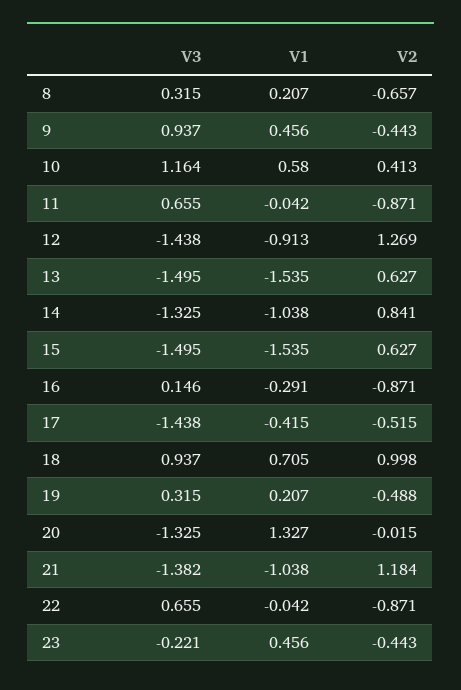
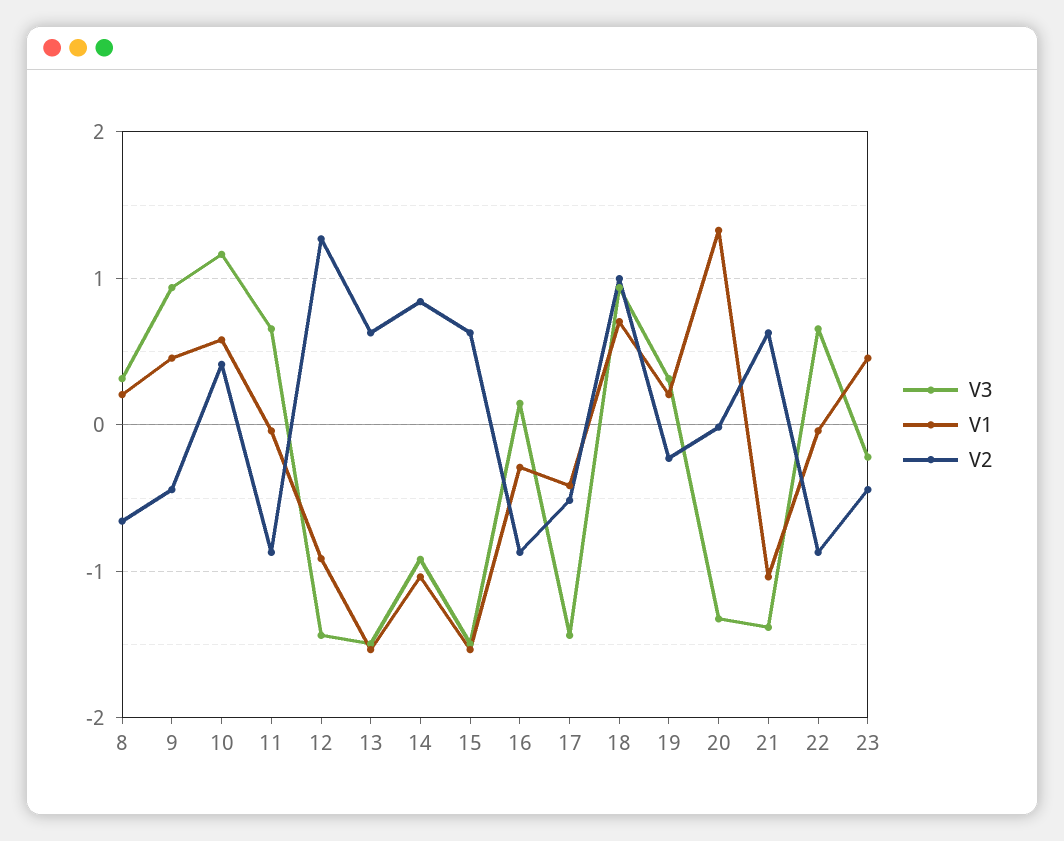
  {
    "V3": {
      "8": 0.315,
      "9": 0.937,
      "10": 1.164,
      "11": 0.655,
      "12": -1.438,
      "13": -1.495,
-     "14": -1.325,
+     "14": -0.9,
      "15": -1.495,
      "16": 0.146,
      "17": -1.438,
      "18": 0.937,
      "19": 0.315,
      "20": -1.325,
      "21": -1.382,
      "22": 0.655,
      "23": -0.221
    },
    "V1": {
      "8": 0.207,
      "9": 0.456,
      "10": 0.58,
      "11": -0.042,
      "12": -0.913,
      "13": -1.535,
      "14": -1.038,
      "15": -1.535,
      "16": -0.291,
      "17": -0.415,
      "18": 0.705,
      "19": 0.207,
      "20": 1.327,
      "21": -1.038,
      "22": -0.042,
      "23": 0.456
    },
    "V2": {
      "8": -0.657,
      "9": -0.443,
      "10": 0.413,
      "11": -0.871,
      "12": 1.269,
      "13": 0.627,
      "14": 0.841,
      "15": 0.627,
      "16": -0.871,
      "17": -0.515,
      "18": 0.998,
-     "19": -0.488,
+     "19": -0.2,
      "20": -0.015,
-     "21": 1.184,
+     "21": 0.6,
      "22": -0.871,
      "23": -0.443
    }
  }

